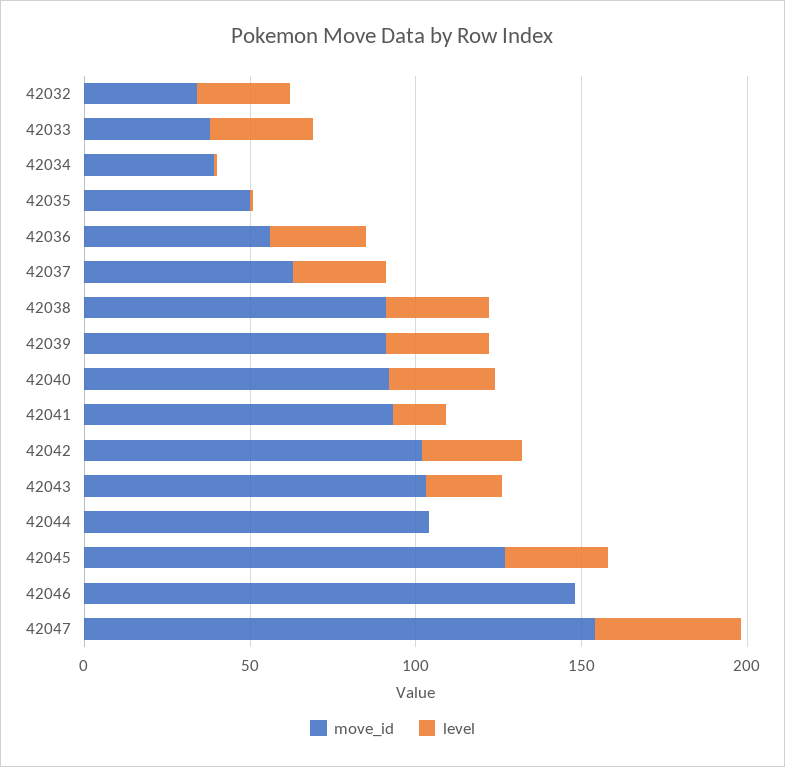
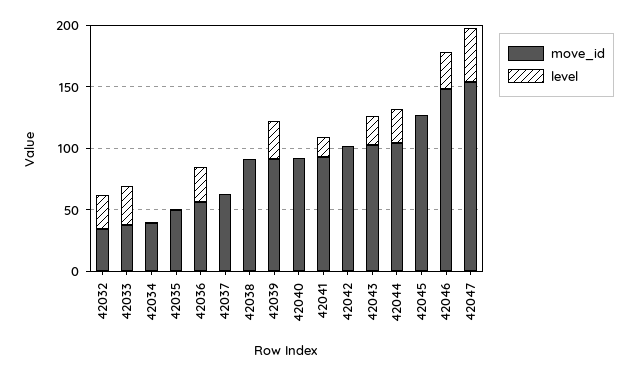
  {
    "move_id": {
      "42032": 30,
      "42033": 40,
      "42034": 40,
      "42035": 50,
      "42036": 60,
      "42037": 60,
      "42038": 90,
      "42039": 90,
      "42040": 90,
      "42041": 90,
      "42042": 100,
      "42043": 100,
      "42044": 100,
      "42045": 130,
      "42046": 150,
      "42047": 150
    },
    "level": {
      "42032": 30,
      "42033": 30,
      "42034": 0,
      "42035": 0,
      "42036": 30,
-     "42037": 30,
+     "42037": 0,
-     "42038": 30,
+     "42038": 0,
      "42039": 30,
-     "42040": 30,
+     "42040": 0,
      "42041": 20,
-     "42042": 30,
+     "42042": 0,
      "42043": 20,
-     "42044": 0,
+     "42044": 30,
-     "42045": 30,
+     "42045": 0,
-     "42046": 0,
+     "42046": 30,
      "42047": 40
    }
  }

